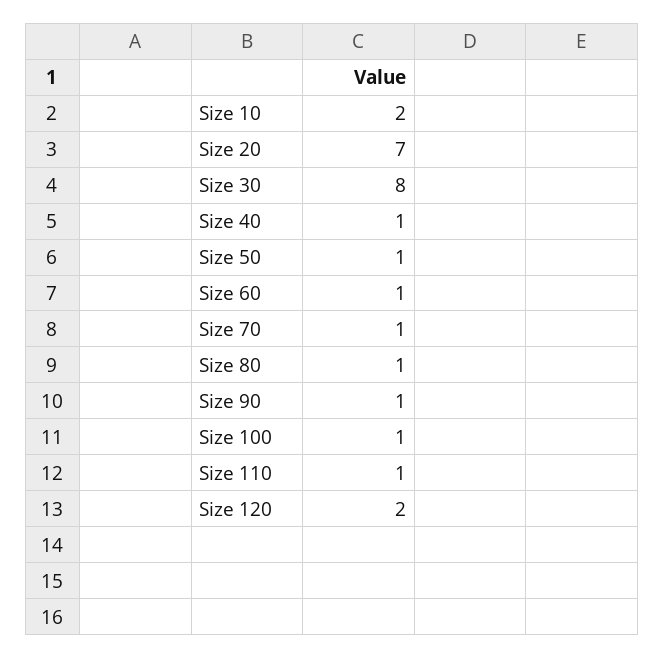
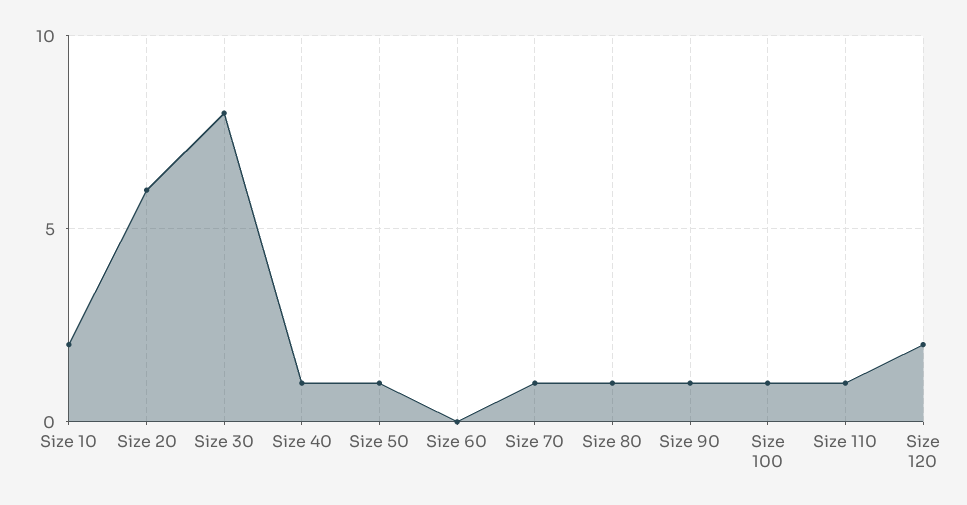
  {
    "Size 10": 2,
-   "Size 20": 7,
+   "Size 20": 6,
    "Size 30": 8,
    "Size 40": 1,
    "Size 50": 1,
-   "Size 60": 1,
+   "Size 60": 0,
    "Size 70": 1,
    "Size 80": 1,
    "Size 90": 1,
    "Size 100": 1,
    "Size 110": 1,
    "Size 120": 2
  }

